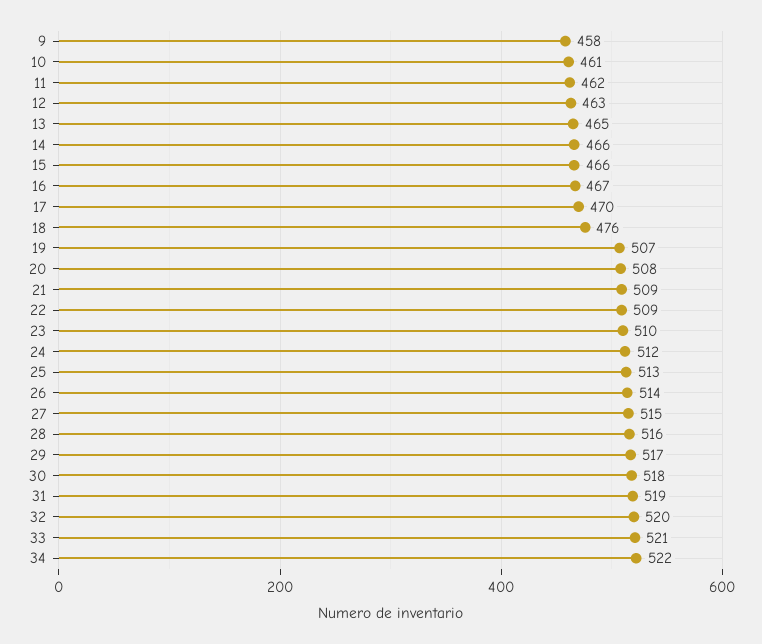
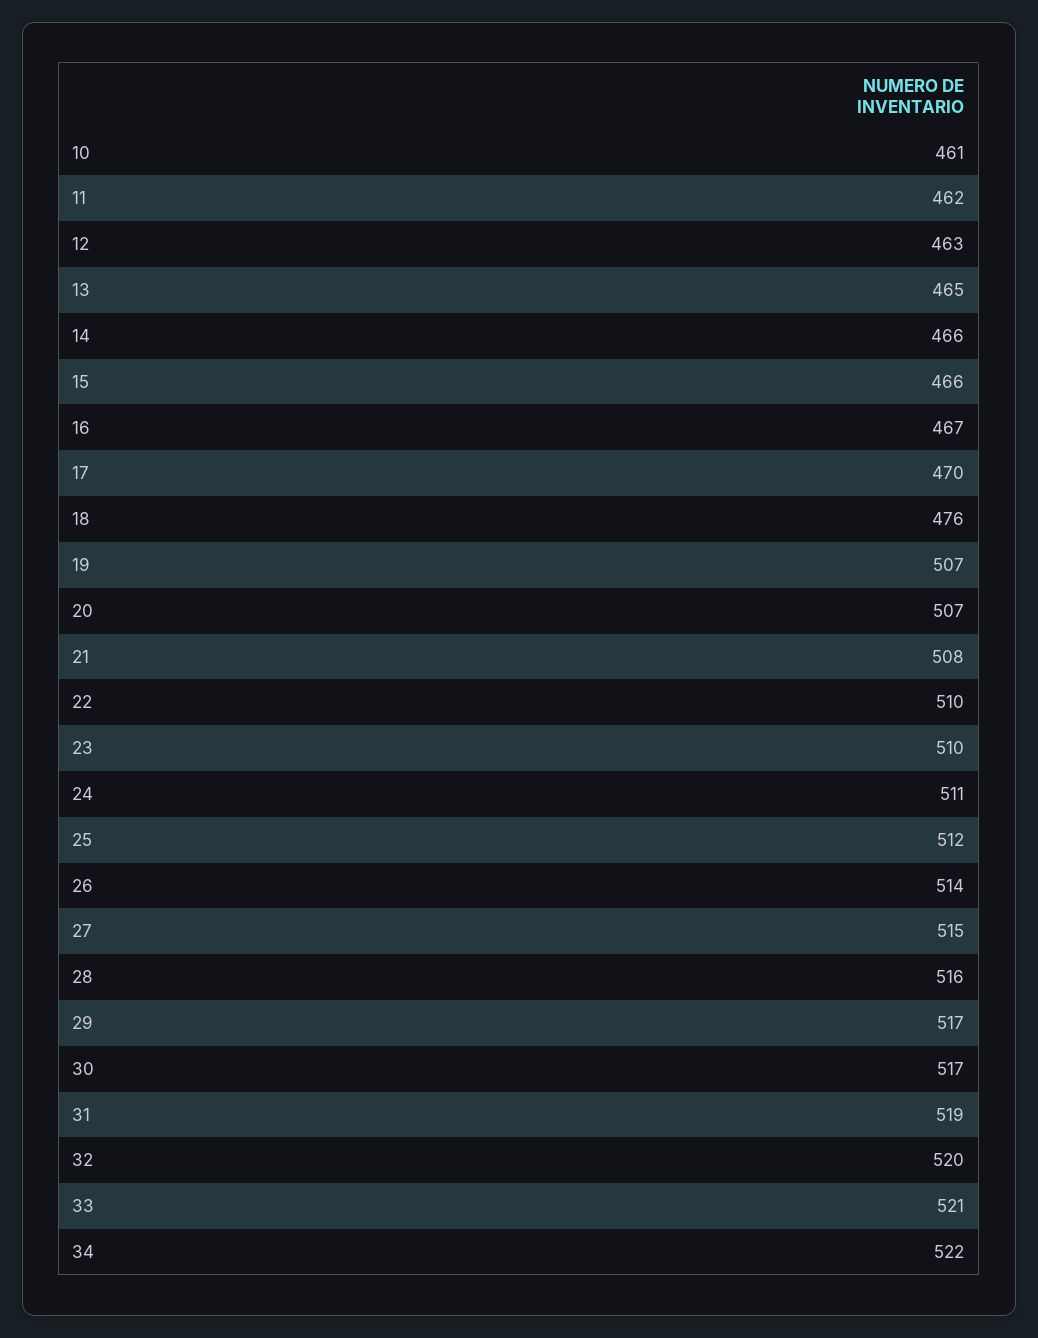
  {
-   "9": 458,
    "10": 461,
    "11": 462,
    "12": 463,
    "13": 465,
    "14": 466,
    "15": 466,
    "16": 467,
    "17": 470,
    "18": 476,
    "19": 507,
-   "20": 508,
+   "20": 507,
-   "21": 509,
+   "21": 508,
-   "22": 509,
+   "22": 510,
    "23": 510,
-   "24": 512,
+   "24": 511,
-   "25": 513,
+   "25": 512,
    "26": 514,
    "27": 515,
    "28": 516,
    "29": 517,
-   "30": 518,
+   "30": 517,
    "31": 519,
    "32": 520,
    "33": 521,
    "34": 522
  }

